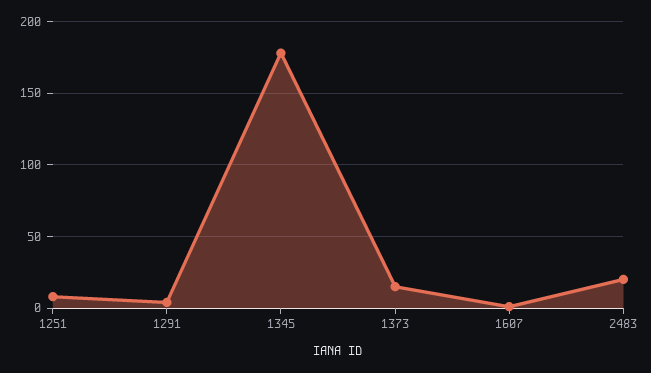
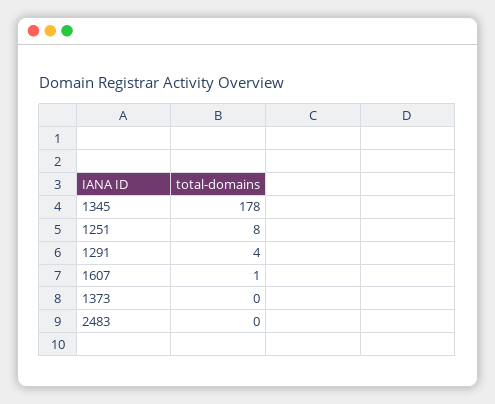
  {
    "1251": 8,
    "1291": 4,
    "1345": 178,
-   "1373": 15,
+   "1373": 0,
    "1607": 1,
-   "2483": 20
+   "2483": 0
  }

